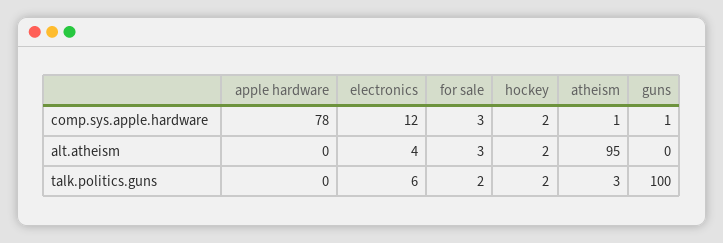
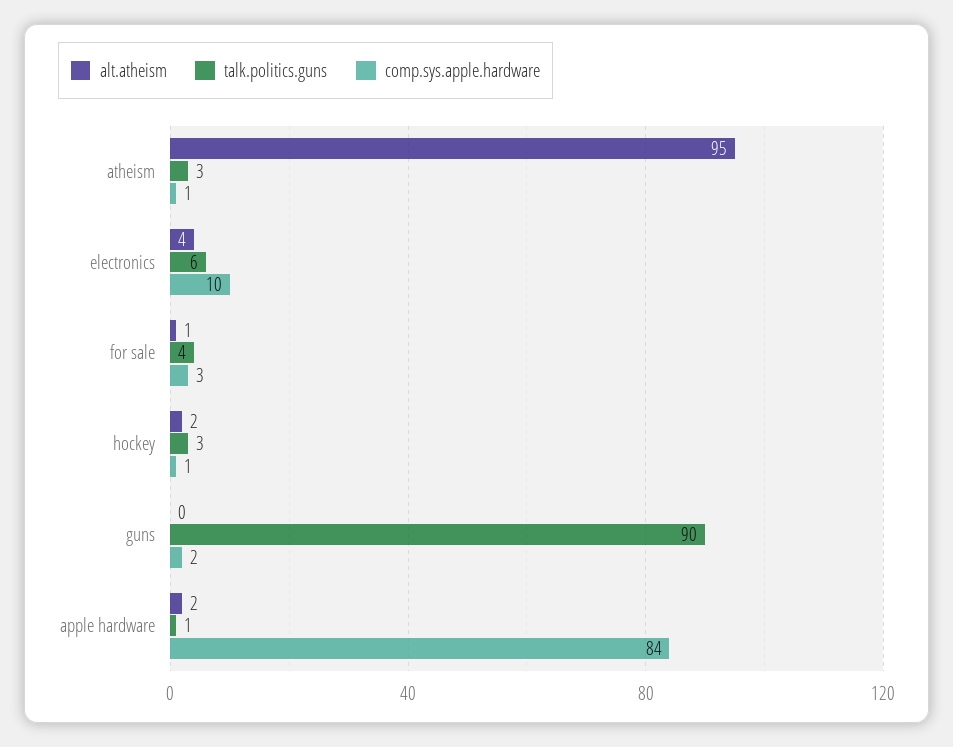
  {
    "comp.sys.apple.hardware": {
-     "apple hardware": 78,
+     "apple hardware": 84,
-     "electronics": 12,
+     "electronics": 10,
      "for sale": 3,
-     "hockey": 2,
+     "hockey": 1,
      "atheism": 1,
-     "guns": 1
+     "guns": 2
    },
    "alt.atheism": {
-     "apple hardware": 0,
+     "apple hardware": 2,
      "electronics": 4,
-     "for sale": 3,
+     "for sale": 1,
      "hockey": 2,
      "atheism": 95,
      "guns": 0
    },
    "talk.politics.guns": {
-     "apple hardware": 0,
+     "apple hardware": 1,
      "electronics": 6,
-     "for sale": 2,
+     "for sale": 4,
-     "hockey": 2,
+     "hockey": 3,
      "atheism": 3,
-     "guns": 100
+     "guns": 90
    }
  }

